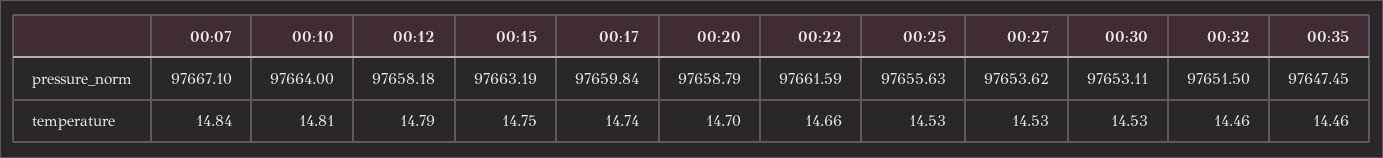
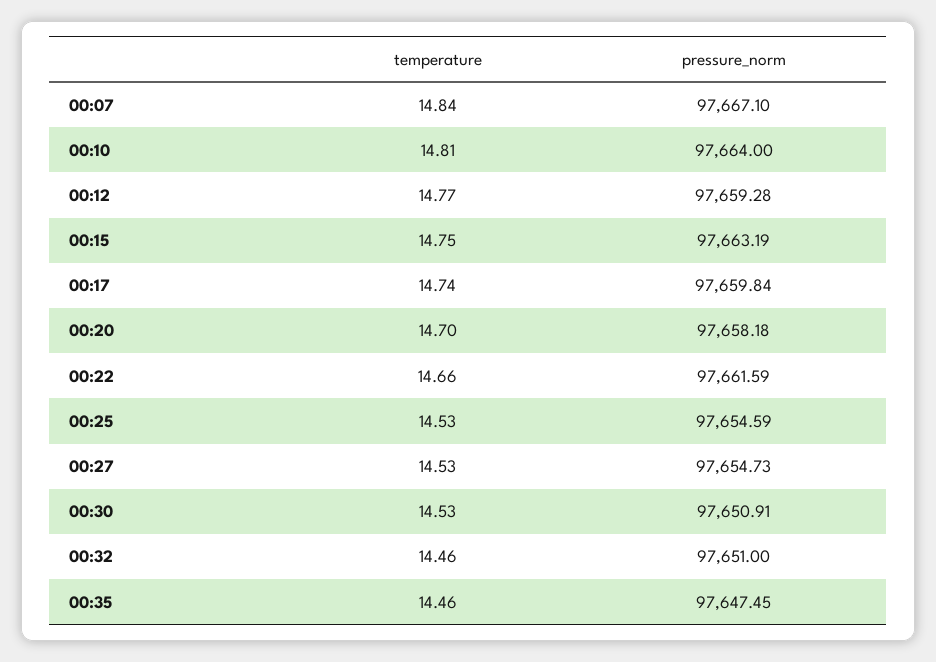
  {
    "00:07": {
      "pressure_norm": 97667.1,
      "temperature": 14.84
    },
    "00:10": {
      "pressure_norm": 97664,
      "temperature": 14.81
    },
    "00:12": {
-     "pressure_norm": 97658.18,
+     "pressure_norm": 97659.28,
-     "temperature": 14.79
+     "temperature": 14.77
    },
    "00:15": {
      "pressure_norm": 97663.19,
      "temperature": 14.75
    },
    "00:17": {
      "pressure_norm": 97659.84,
      "temperature": 14.74
    },
    "00:20": {
-     "pressure_norm": 97658.79,
+     "pressure_norm": 97658.18,
      "temperature": 14.7
    },
    "00:22": {
      "pressure_norm": 97661.59,
      "temperature": 14.66
    },
    "00:25": {
-     "pressure_norm": 97655.63,
+     "pressure_norm": 97654.59,
      "temperature": 14.53
    },
    "00:27": {
-     "pressure_norm": 97653.62,
+     "pressure_norm": 97654.73,
      "temperature": 14.53
    },
    "00:30": {
-     "pressure_norm": 97653.11,
+     "pressure_norm": 97650.91,
      "temperature": 14.53
    },
    "00:32": {
-     "pressure_norm": 97651.5,
+     "pressure_norm": 97651,
      "temperature": 14.46
    },
    "00:35": {
      "pressure_norm": 97647.45,
      "temperature": 14.46
    }
  }

